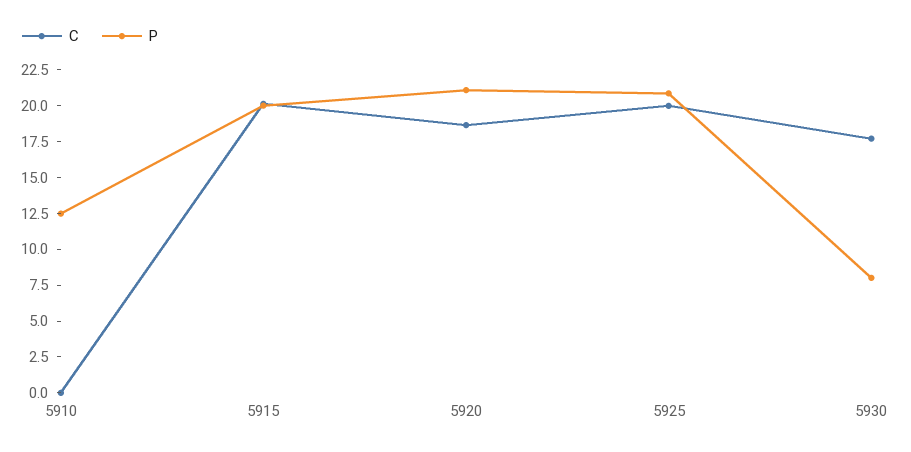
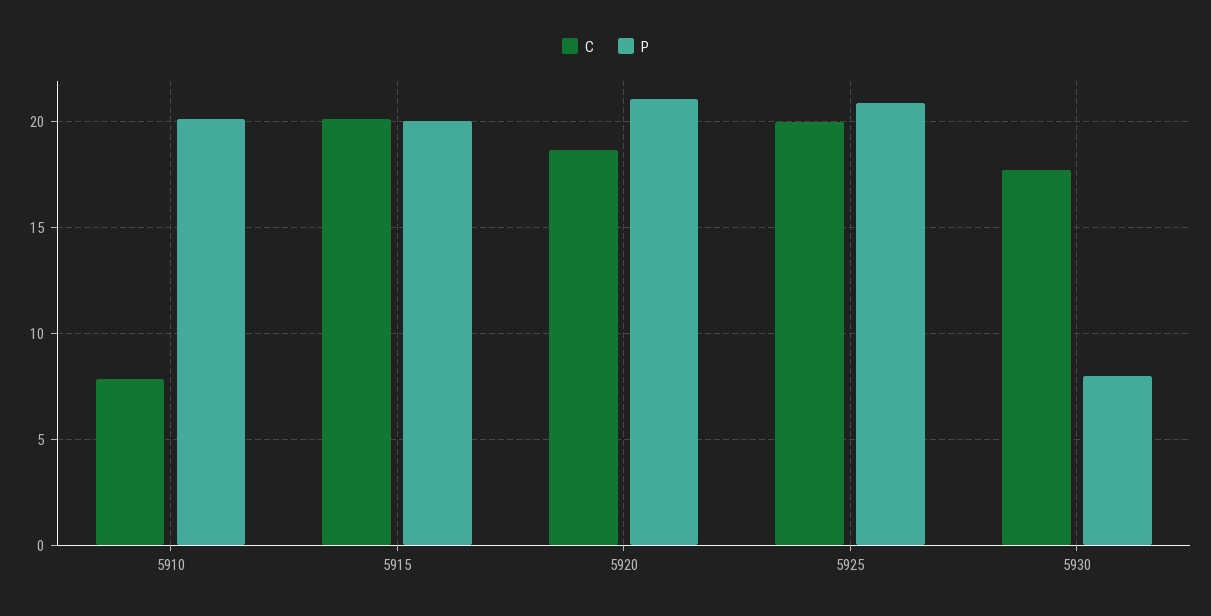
  {
    "C": {
-     "5910": 0,
+     "5910": 8,
      "5915": 20,
      "5920": 18.5,
      "5925": 20,
      "5930": 17.5
    },
    "P": {
-     "5910": 12.5,
+     "5910": 20,
      "5915": 20,
      "5920": 21,
      "5925": 21,
      "5930": 8
    }
  }

